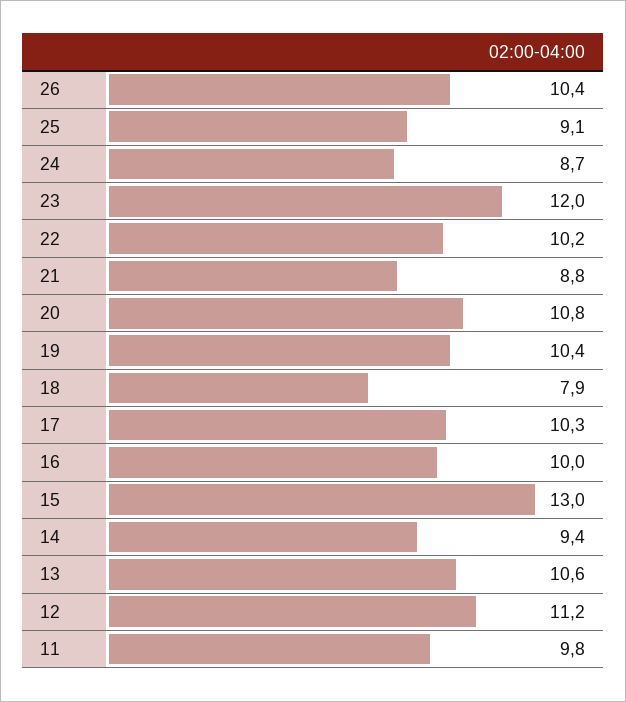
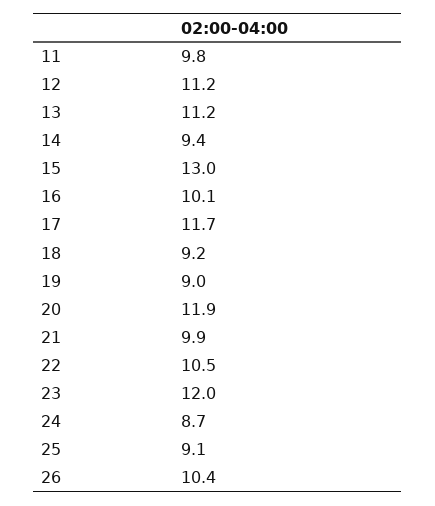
  {
    "26": 10.4,
    "25": 9.1,
    "24": 8.7,
    "23": 12,
-   "22": 10.2,
+   "22": 10.5,
-   "21": 8.8,
+   "21": 9.9,
-   "20": 10.8,
+   "20": 11.9,
-   "19": 10.4,
+   "19": 9,
-   "18": 7.9,
+   "18": 9.2,
-   "17": 10.3,
+   "17": 11.7,
-   "16": 10,
+   "16": 10.1,
    "15": 13,
    "14": 9.4,
-   "13": 10.6,
+   "13": 11.2,
    "12": 11.2,
    "11": 9.8
  }

